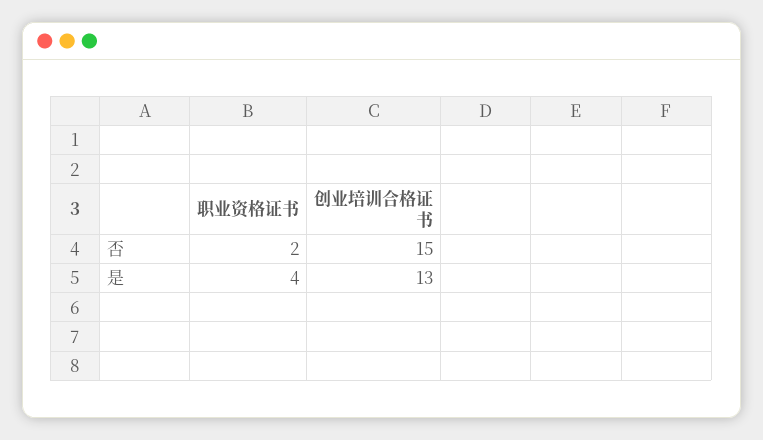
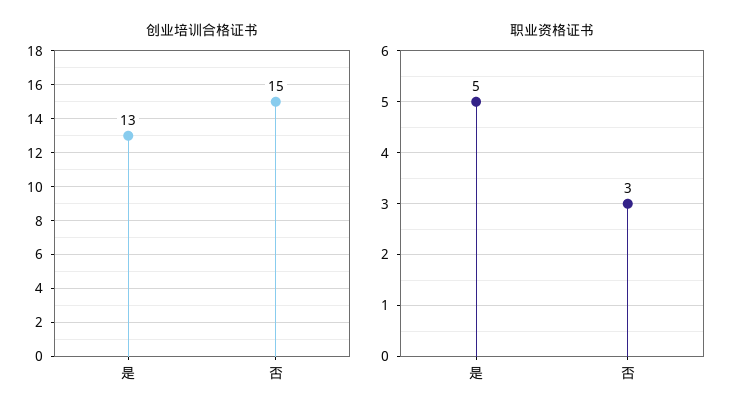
  {
    "职业资格证书": {
-     "否": 2,
+     "否": 3,
-     "是": 4
+     "是": 5
    },
    "创业培训合格证书": {
      "否": 15,
      "是": 13
    }
  }

